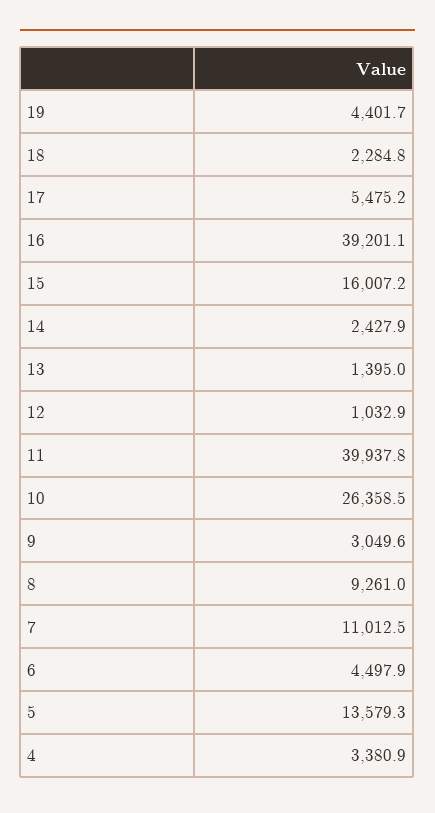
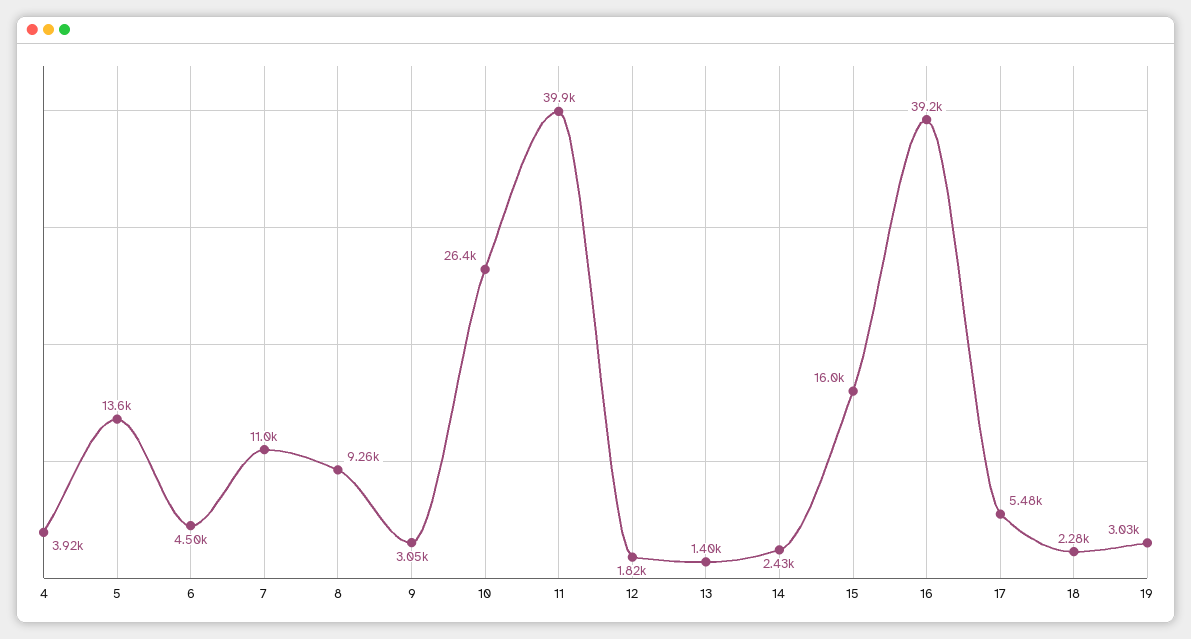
  {
-   "19": 4401.7,
+   "19": 3030,
    "18": 2284.8,
    "17": 5475.2,
    "16": 39201.1,
    "15": 16007.2,
    "14": 2427.9,
    "13": 1395,
-   "12": 1032.9,
+   "12": 1820,
    "11": 39937.8,
    "10": 26358.5,
    "9": 3049.6,
    "8": 9261,
    "7": 11012.5,
    "6": 4497.9,
    "5": 13579.3,
-   "4": 3380.9
+   "4": 3920
  }

